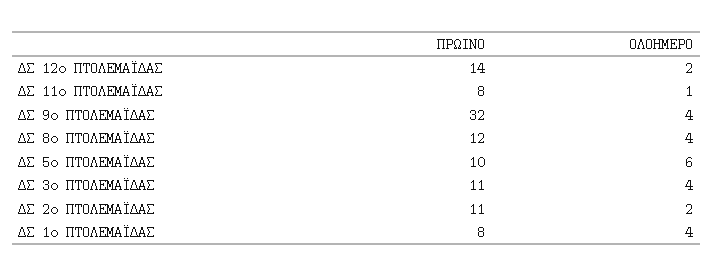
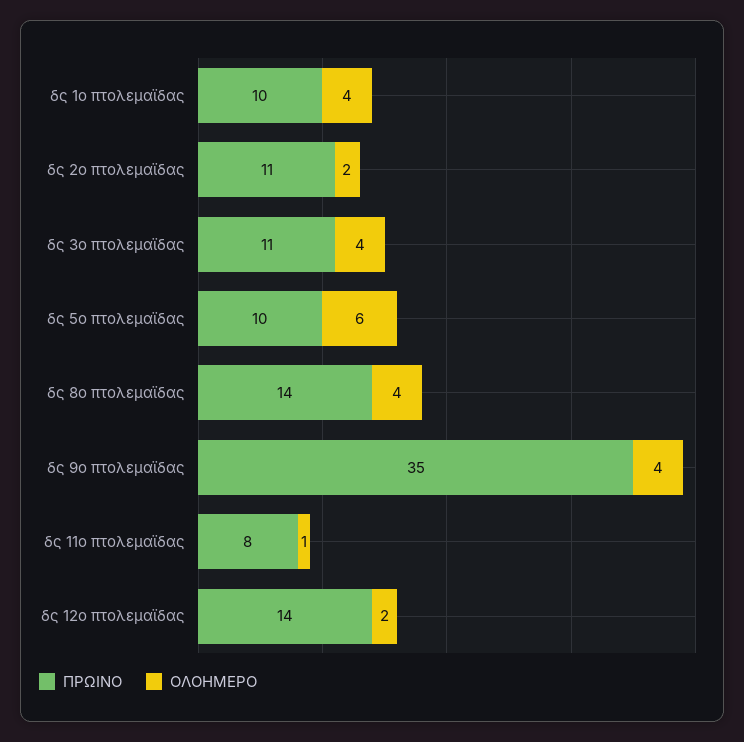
  {
    "ΠΡΩΙΝΟ": {
      "ΔΣ 12ο ΠΤΟΛΕΜΑΪΔΑΣ": 14,
      "ΔΣ 11ο ΠΤΟΛΕΜΑΪΔΑΣ": 8,
-     "ΔΣ 9ο ΠΤΟΛΕΜΑΪΔΑΣ": 32,
+     "ΔΣ 9ο ΠΤΟΛΕΜΑΪΔΑΣ": 35,
-     "ΔΣ 8ο ΠΤΟΛΕΜΑΪΔΑΣ": 12,
+     "ΔΣ 8ο ΠΤΟΛΕΜΑΪΔΑΣ": 14,
      "ΔΣ 5ο ΠΤΟΛΕΜΑΪΔΑΣ": 10,
      "ΔΣ 3ο ΠΤΟΛΕΜΑΪΔΑΣ": 11,
      "ΔΣ 2ο ΠΤΟΛΕΜΑΪΔΑΣ": 11,
-     "ΔΣ 1ο ΠΤΟΛΕΜΑΪΔΑΣ": 8
+     "ΔΣ 1ο ΠΤΟΛΕΜΑΪΔΑΣ": 10
    },
    "ΟΛΟΗΜΕΡΟ": {
      "ΔΣ 12ο ΠΤΟΛΕΜΑΪΔΑΣ": 2,
      "ΔΣ 11ο ΠΤΟΛΕΜΑΪΔΑΣ": 1,
      "ΔΣ 9ο ΠΤΟΛΕΜΑΪΔΑΣ": 4,
      "ΔΣ 8ο ΠΤΟΛΕΜΑΪΔΑΣ": 4,
      "ΔΣ 5ο ΠΤΟΛΕΜΑΪΔΑΣ": 6,
      "ΔΣ 3ο ΠΤΟΛΕΜΑΪΔΑΣ": 4,
      "ΔΣ 2ο ΠΤΟΛΕΜΑΪΔΑΣ": 2,
      "ΔΣ 1ο ΠΤΟΛΕΜΑΪΔΑΣ": 4
    }
  }

